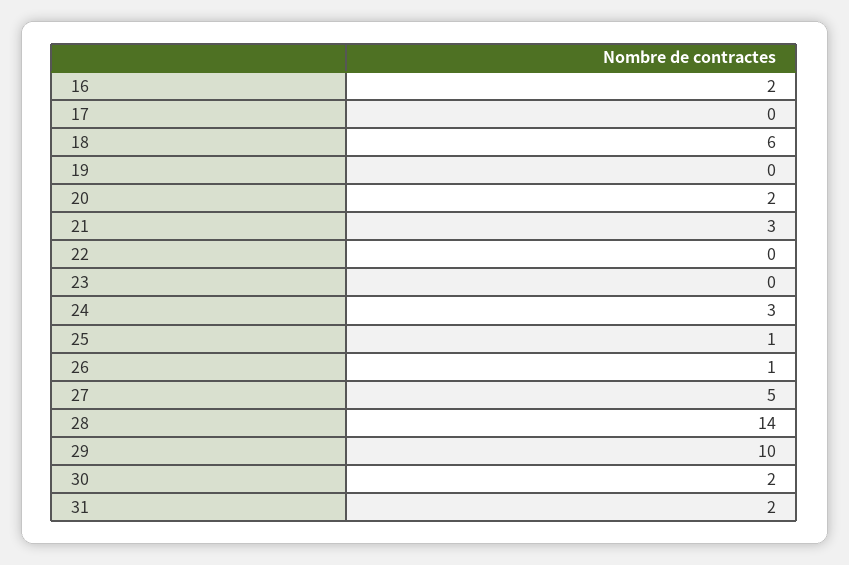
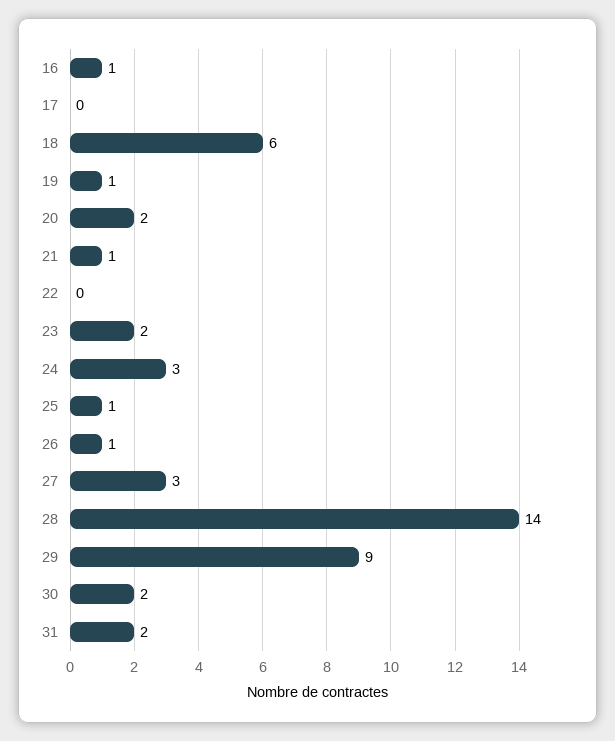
  {
-   "16": 2,
+   "16": 1,
    "17": 0,
    "18": 6,
-   "19": 0,
+   "19": 1,
    "20": 2,
-   "21": 3,
+   "21": 1,
    "22": 0,
-   "23": 0,
+   "23": 2,
    "24": 3,
    "25": 1,
    "26": 1,
-   "27": 5,
+   "27": 3,
    "28": 14,
-   "29": 10,
+   "29": 9,
    "30": 2,
    "31": 2
  }

